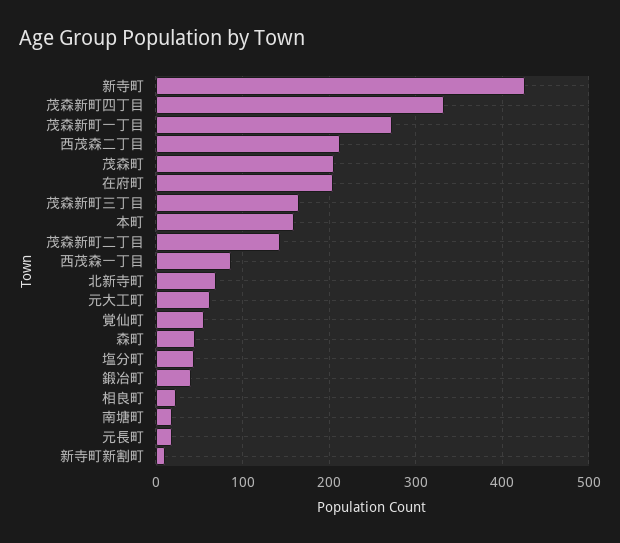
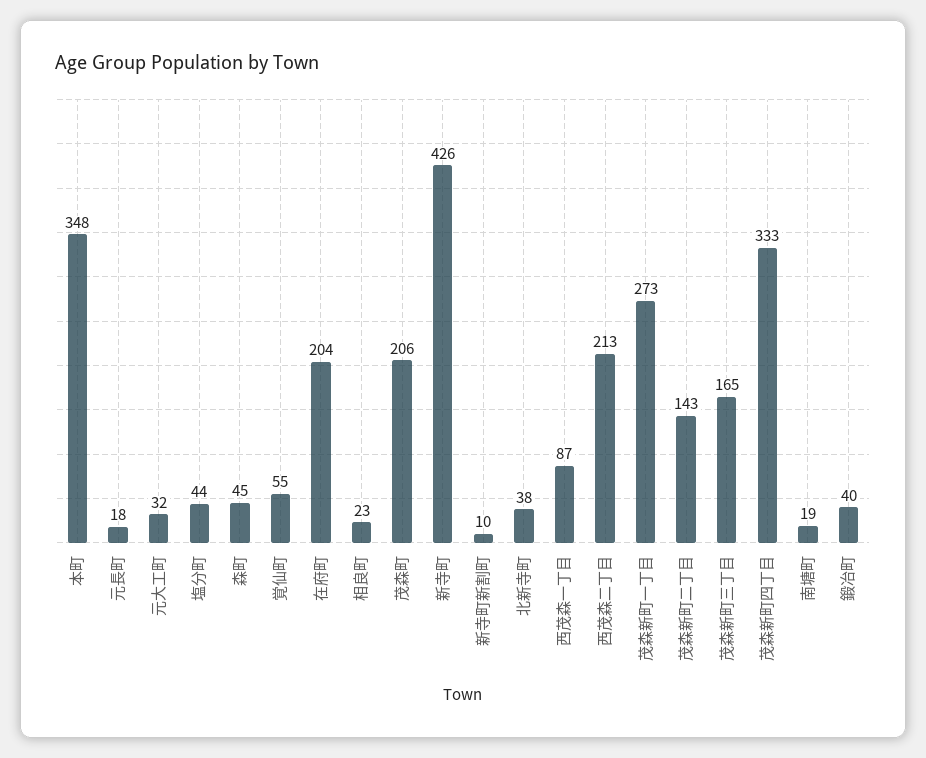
  {
    "新寺町": 426,
    "茂森新町四丁目": 333,
    "茂森新町一丁目": 273,
    "西茂森二丁目": 213,
    "茂森町": 206,
    "在府町": 204,
    "茂森新町三丁目": 165,
-   "本町": 160,
+   "本町": 348,
    "茂森新町二丁目": 143,
    "西茂森一丁目": 87,
-   "北新寺町": 70,
+   "北新寺町": 38,
-   "元大工町": 60,
+   "元大工町": 32,
    "覚仙町": 55,
    "森町": 45,
    "塩分町": 44,
    "鍛冶町": 40,
    "相良町": 23,
    "南塘町": 19,
    "元長町": 18,
    "新寺町新割町": 10
  }

